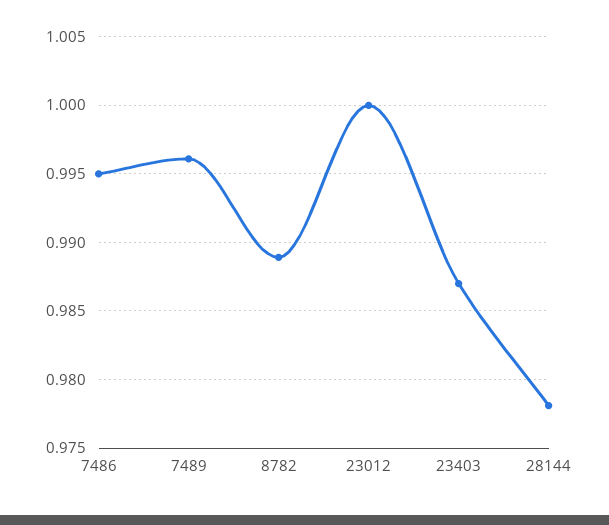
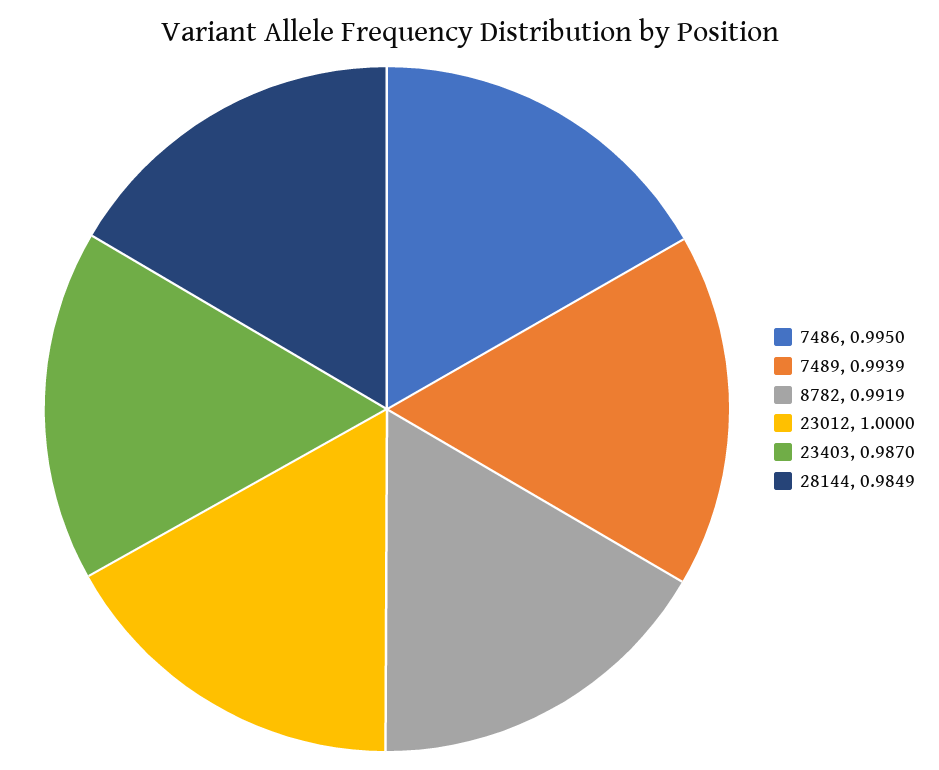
  {
    "7486": 0.995,
-   "7489": 0.996,
+   "7489": 0.9939,
-   "8782": 0.989,
+   "8782": 0.9919,
    "23012": 1,
    "23403": 0.987,
-   "28144": 0.978
+   "28144": 0.9849
  }

